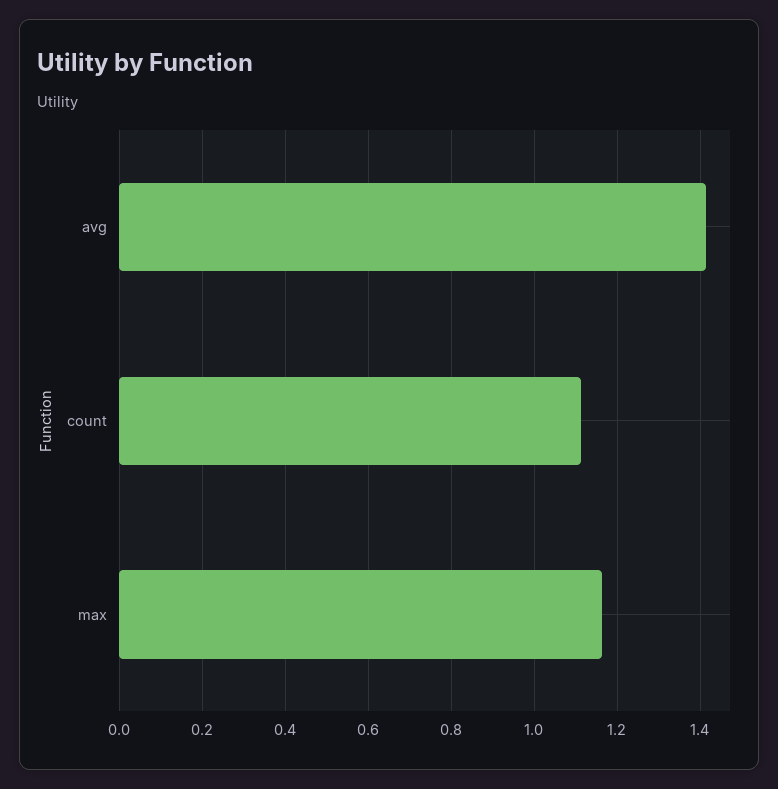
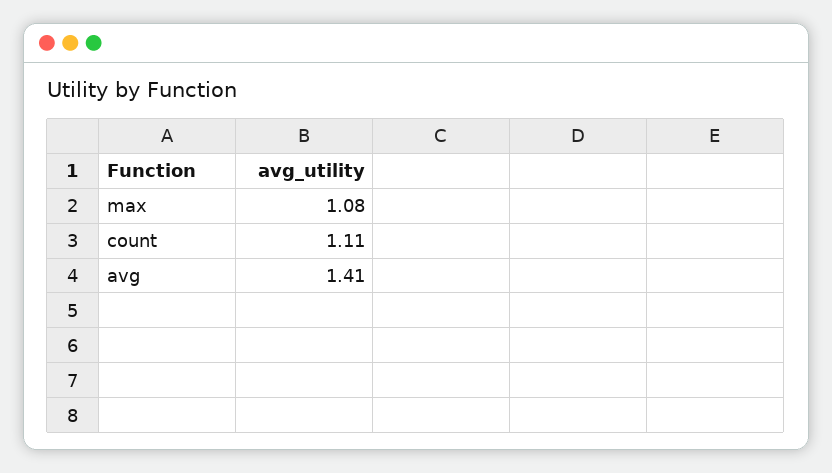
  {
    "avg": 1.41,
    "count": 1.11,
-   "max": 1.16
+   "max": 1.08
  }

